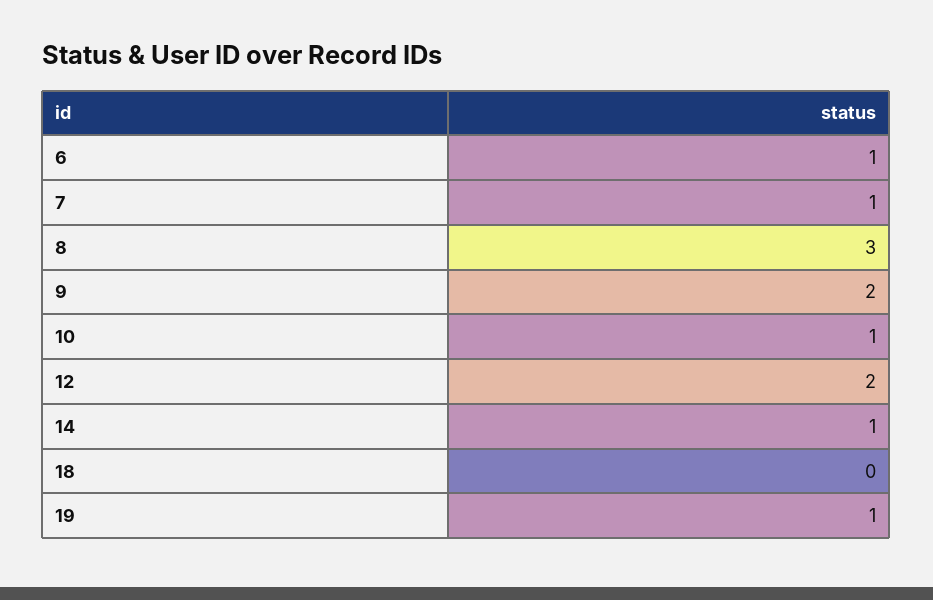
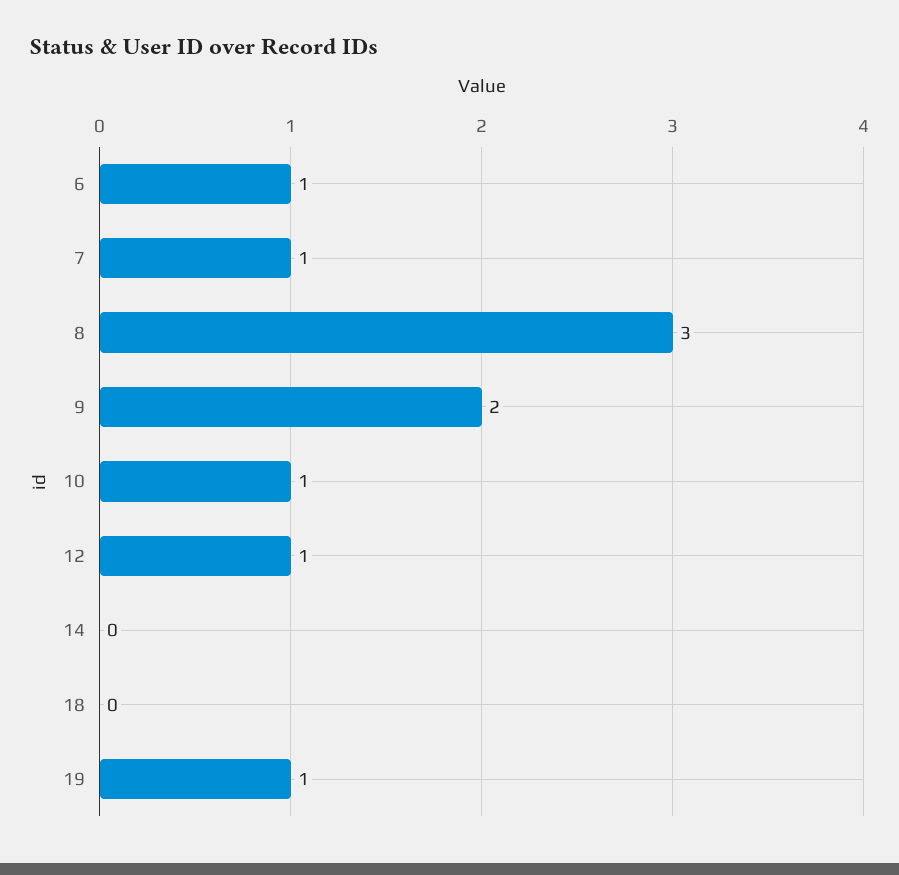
  {
    "6": 1,
    "7": 1,
    "8": 3,
    "9": 2,
    "10": 1,
-   "12": 2,
+   "12": 1,
-   "14": 1,
+   "14": 0,
    "18": 0,
    "19": 1
  }

